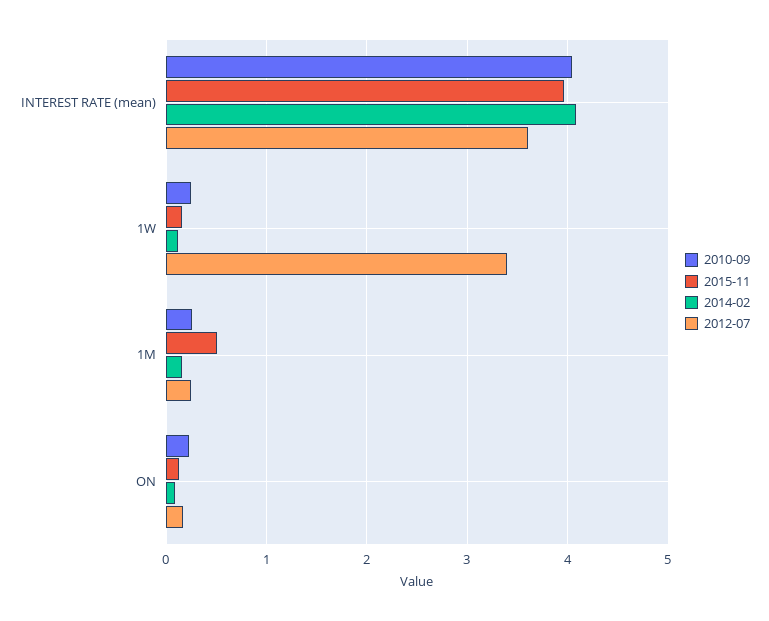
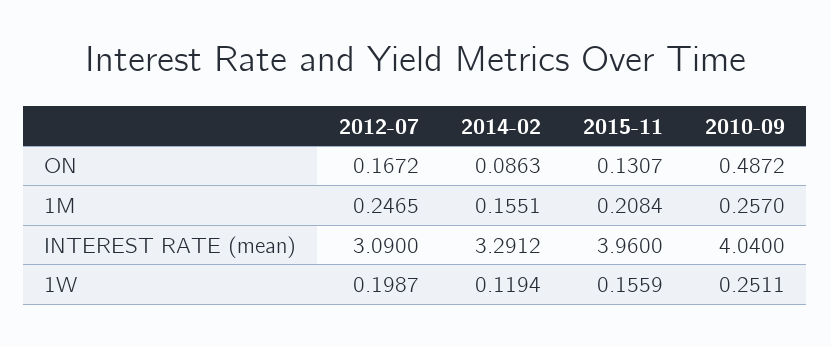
  {
    "2010-09": {
      "INTEREST RATE (mean)": 4.04,
      "1W": 0.2511,
      "1M": 0.257,
-     "ON": 0.2
+     "ON": 0.4872
    },
    "2015-11": {
      "INTEREST RATE (mean)": 3.96,
      "1W": 0.1559,
-     "1M": 0.5,
+     "1M": 0.2084,
      "ON": 0.1307
    },
    "2014-02": {
-     "INTEREST RATE (mean)": 4.1,
+     "INTEREST RATE (mean)": 3.2912,
      "1W": 0.1194,
      "1M": 0.1551,
      "ON": 0.0863
    },
    "2012-07": {
-     "INTEREST RATE (mean)": 3.6,
+     "INTEREST RATE (mean)": 3.09,
-     "1W": 3.4,
+     "1W": 0.1987,
      "1M": 0.2465,
      "ON": 0.1672
    }
  }

